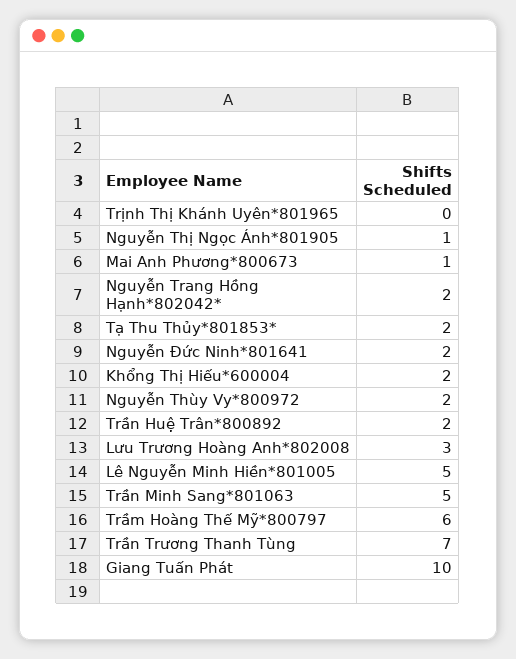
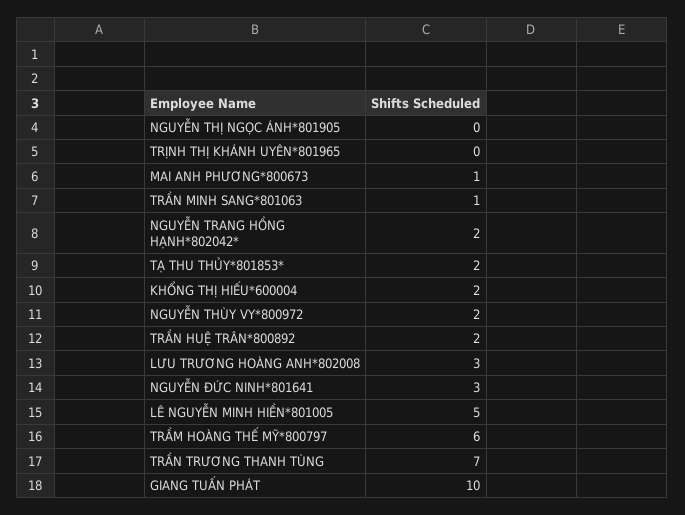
  {
    "Trịnh Thị Khánh Uyên*801965": 0,
-   "Nguyễn Thị Ngọc Ánh*801905": 1,
+   "Nguyễn Thị Ngọc Ánh*801905": 0,
    "Mai Anh Phương*800673": 1,
    "Nguyễn Trang Hồng Hạnh*802042*": 2,
    "Tạ Thu Thủy*801853*": 2,
-   "Nguyễn Đức Ninh*801641": 2,
+   "Nguyễn Đức Ninh*801641": 3,
    "Khổng Thị Hiếu*600004": 2,
    "Nguyễn Thùy Vy*800972": 2,
    "Trần Huệ Trân*800892": 2,
    "Lưu Trương Hoàng Anh*802008": 3,
    "Lê Nguyễn Minh Hiền*801005": 5,
-   "Trần Minh Sang*801063": 5,
+   "Trần Minh Sang*801063": 1,
    "Trầm Hoàng Thế Mỹ*800797": 6,
    "Trần Trương Thanh Tùng": 7,
    "Giang Tuấn Phát": 10
  }

